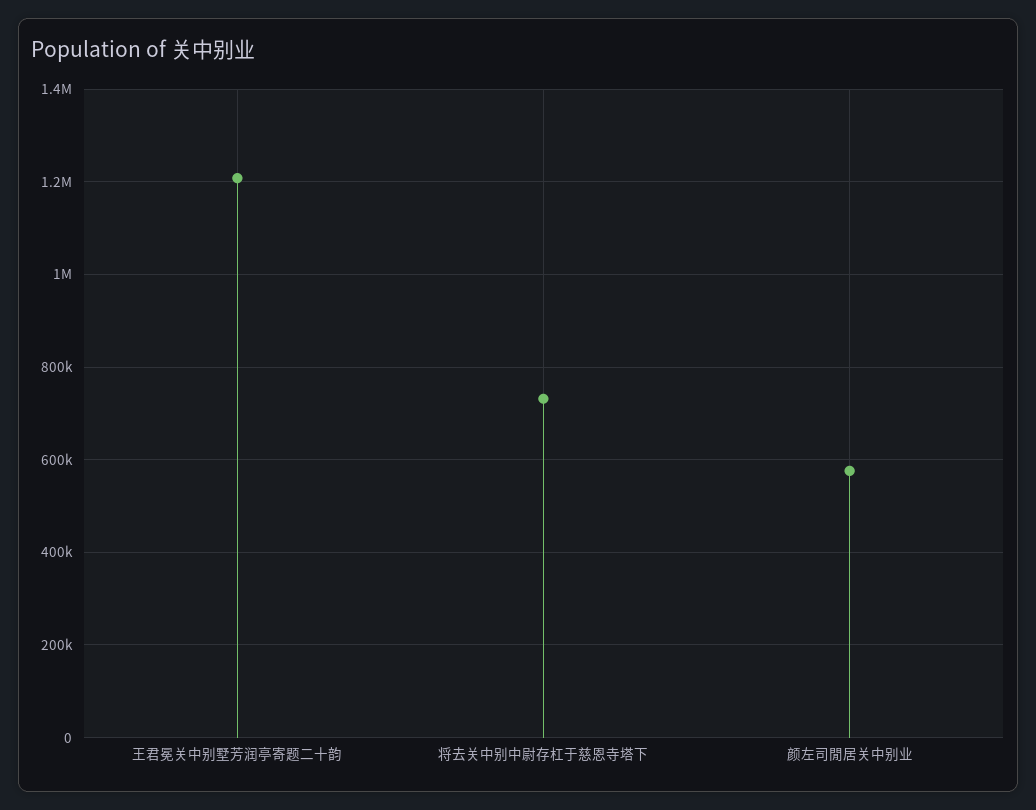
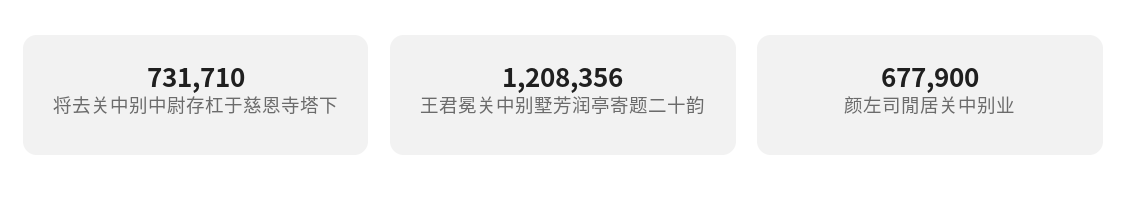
  {
    "王君冕关中别墅芳润亭寄题二十韵": 1208356,
    "将去关中别中尉存杠于慈恩寺塔下": 731710,
-   "颜左司閒居关中别业": 580000
+   "颜左司閒居关中别业": 677900
  }

